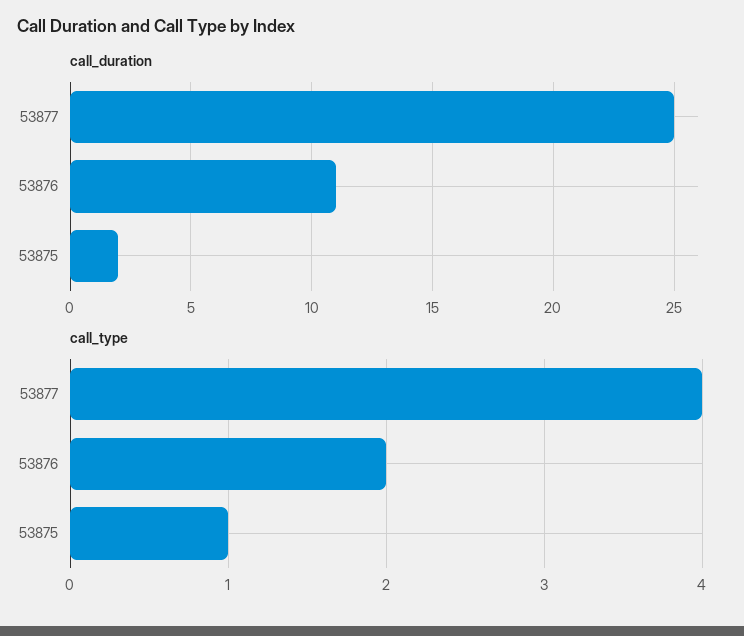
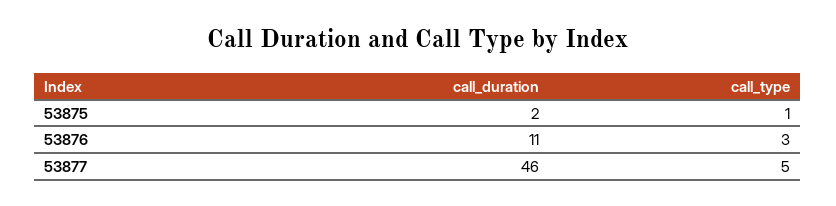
  {
    "call_duration": {
-     "53877": 25,
+     "53877": 46,
      "53876": 11,
      "53875": 2
    },
    "call_type": {
-     "53877": 4,
+     "53877": 5,
-     "53876": 2,
+     "53876": 3,
      "53875": 1
    }
  }

